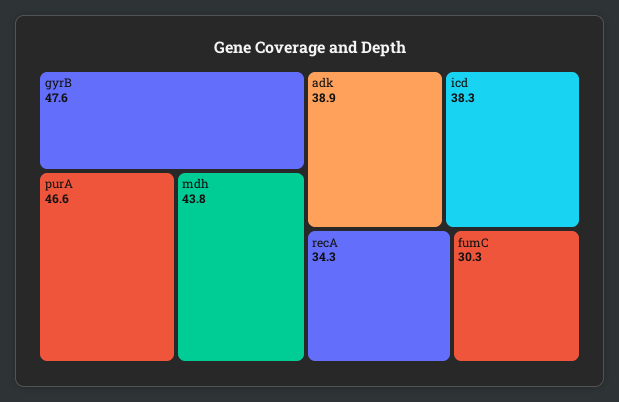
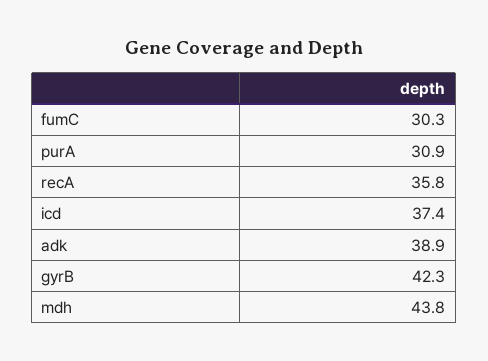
  {
-   "gyrB": 47.6,
+   "gyrB": 42.3,
-   "purA": 46.6,
+   "purA": 30.9,
    "mdh": 43.8,
    "adk": 38.9,
-   "icd": 38.3,
+   "icd": 37.4,
-   "recA": 34.3,
+   "recA": 35.8,
    "fumC": 30.3
  }

